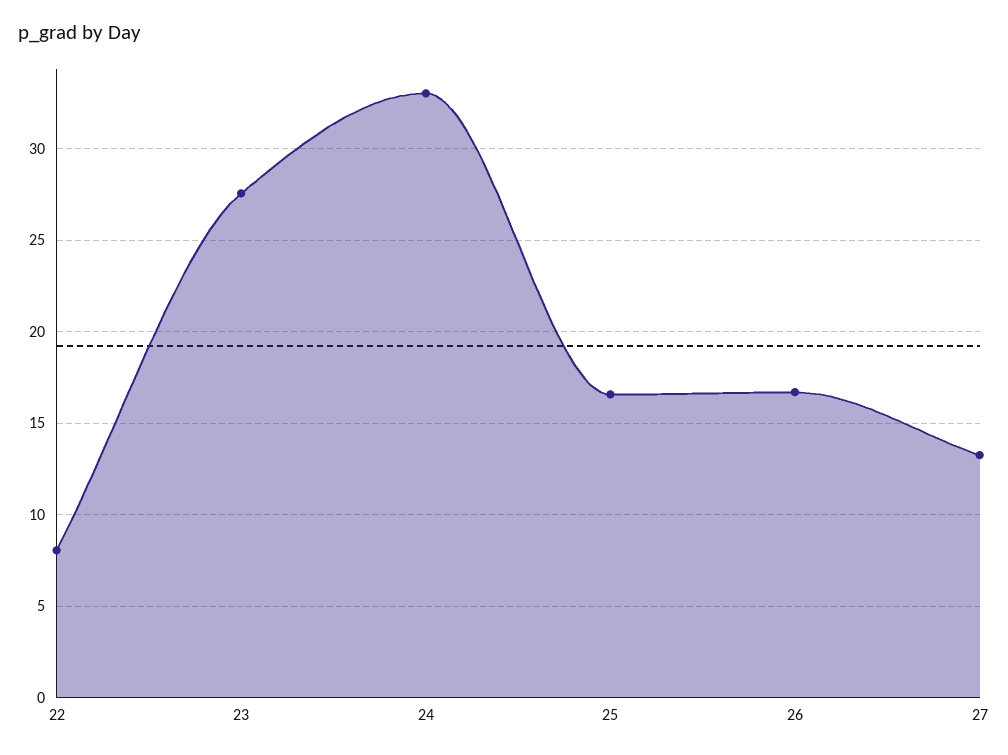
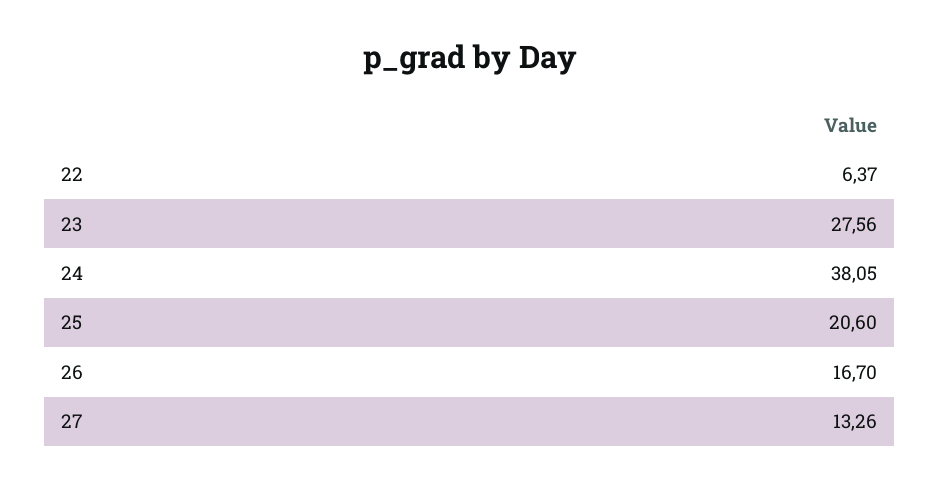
  {
-   "22": 8,
+   "22": 6.37,
    "23": 27.56,
-   "24": 33,
+   "24": 38.05,
-   "25": 16.5,
+   "25": 20.6,
    "26": 16.7,
    "27": 13.26
  }

